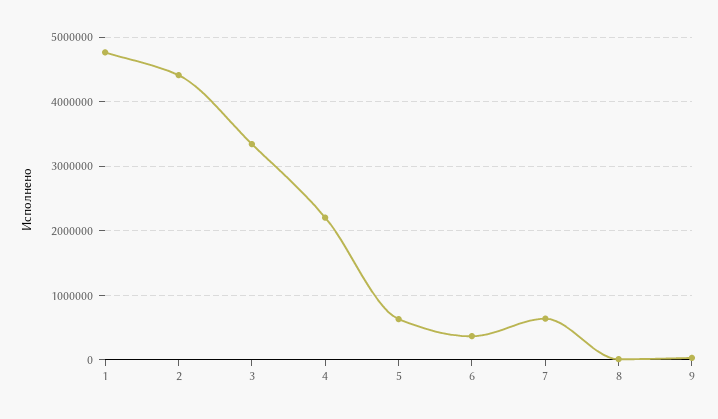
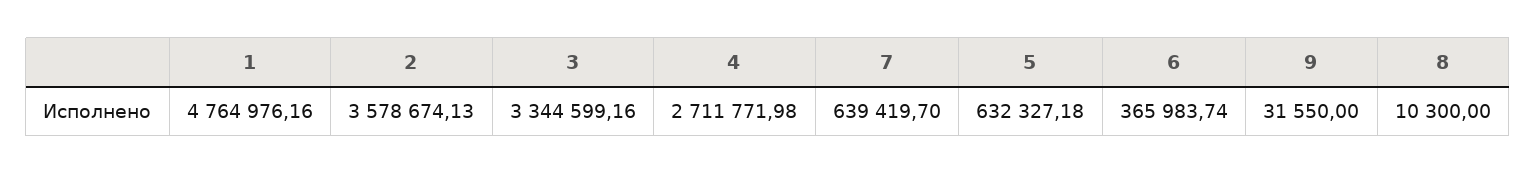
  {
    "1": 4764976.16,
-   "2": 4400000,
+   "2": 3578674.13,
    "3": 3344599.16,
-   "4": 2200000,
+   "4": 2711771.98,
    "5": 632327.18,
    "6": 365983.74,
    "7": 639419.7,
    "8": 10300,
    "9": 31550
  }

